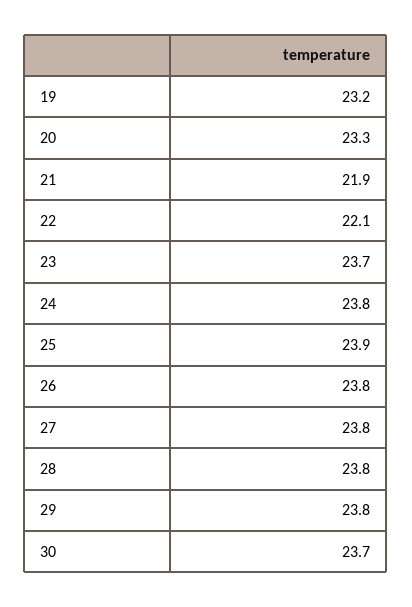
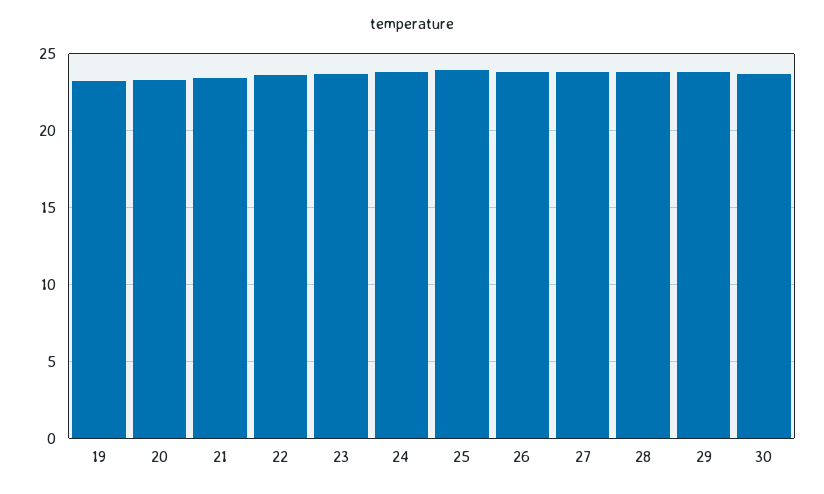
  {
    "19": 23.2,
    "20": 23.3,
-   "21": 21.9,
+   "21": 23.5,
-   "22": 22.1,
+   "22": 23.5,
    "23": 23.7,
    "24": 23.8,
    "25": 23.9,
    "26": 23.8,
    "27": 23.8,
    "28": 23.8,
    "29": 23.8,
    "30": 23.7
  }

